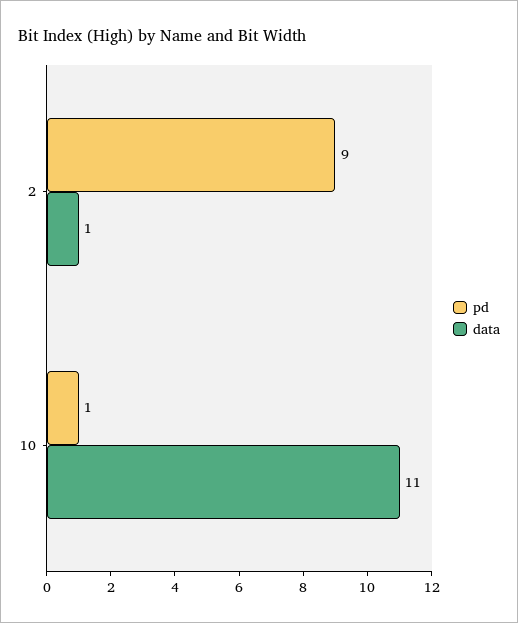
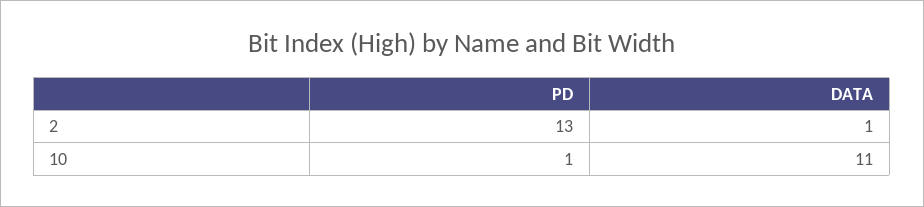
  {
    "pd": {
-     "2": 9,
+     "2": 13,
      "10": 1
    },
    "data": {
      "2": 1,
      "10": 11
    }
  }

